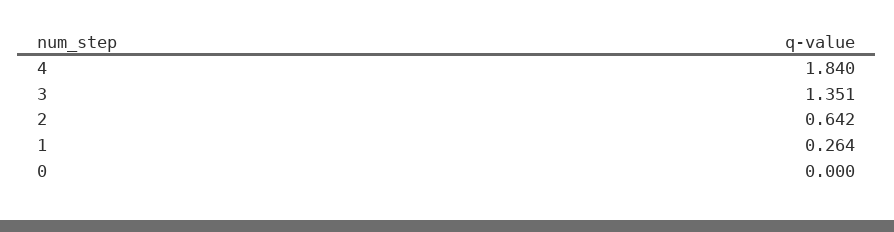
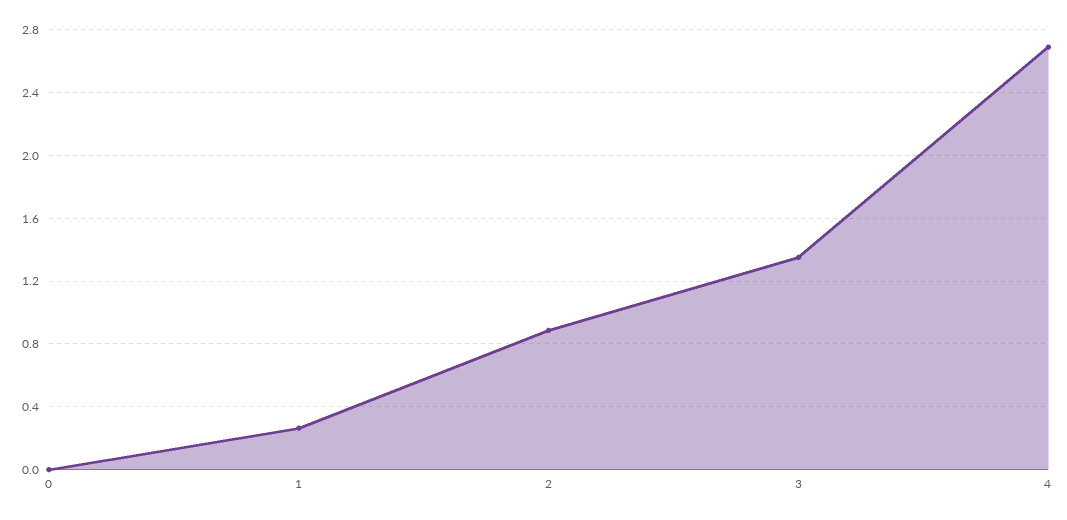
  {
-   "4": 1.84,
+   "4": 2.7,
    "3": 1.351,
-   "2": 0.642,
+   "2": 0.9,
    "1": 0.264,
    "0": 0
  }

